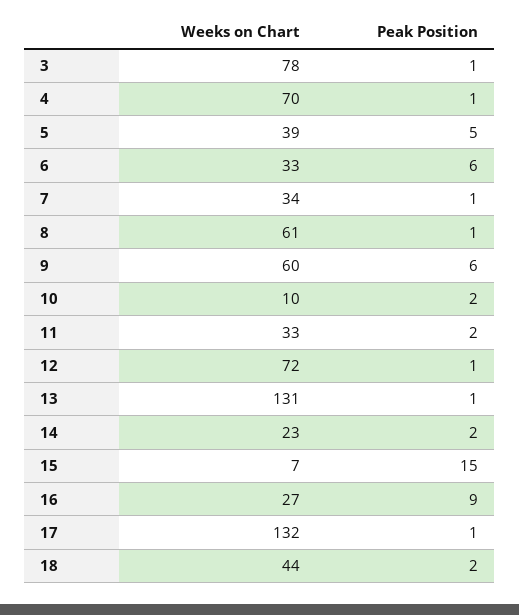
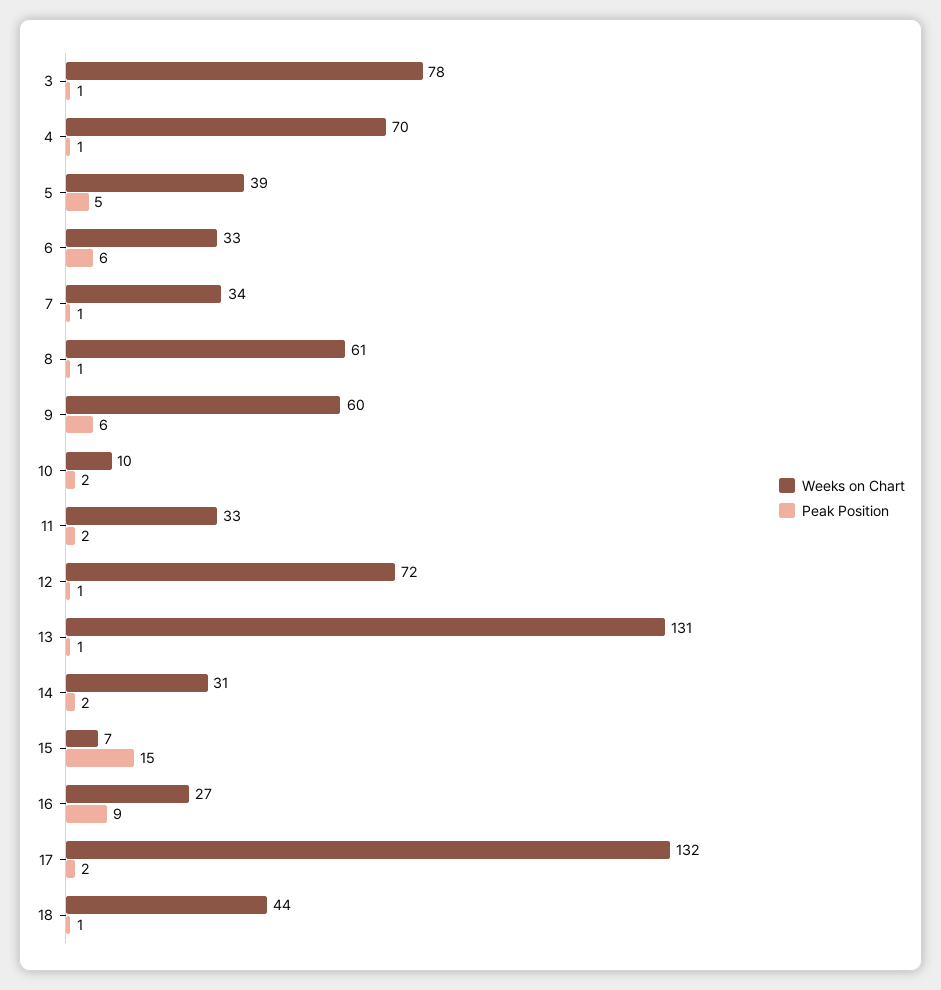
  {
    "Weeks on Chart": {
      "3": 78,
      "4": 70,
      "5": 39,
      "6": 33,
      "7": 34,
      "8": 61,
      "9": 60,
      "10": 10,
      "11": 33,
      "12": 72,
      "13": 131,
-     "14": 23,
+     "14": 31,
      "15": 7,
      "16": 27,
      "17": 132,
      "18": 44
    },
    "Peak Position": {
      "3": 1,
      "4": 1,
      "5": 5,
      "6": 6,
      "7": 1,
      "8": 1,
      "9": 6,
      "10": 2,
      "11": 2,
      "12": 1,
      "13": 1,
      "14": 2,
      "15": 15,
      "16": 9,
-     "17": 1,
+     "17": 2,
-     "18": 2
+     "18": 1
    }
  }

